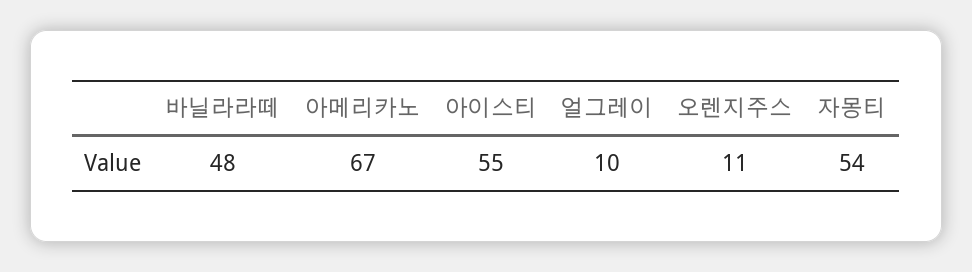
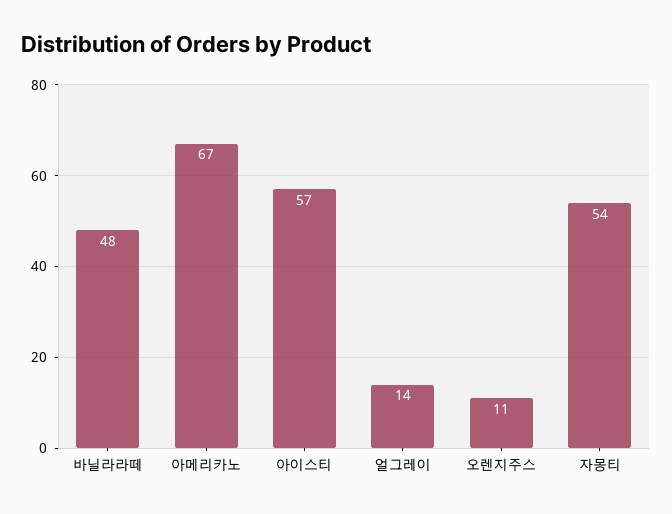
  {
    "바닐라라떼": 48,
    "아메리카노": 67,
-   "아이스티": 55,
+   "아이스티": 57,
-   "얼그레이": 10,
+   "얼그레이": 14,
    "오렌지주스": 11,
    "자몽티": 54
  }

